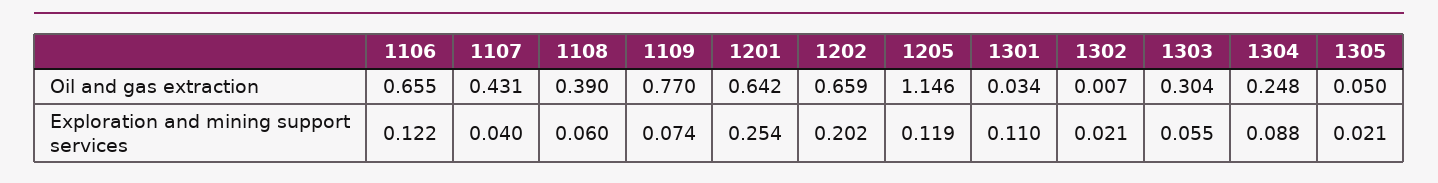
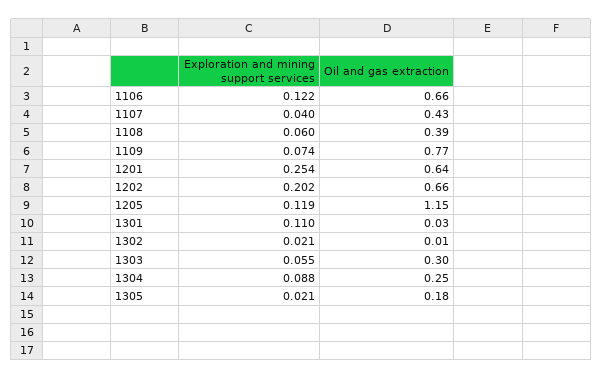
  {
    "1106": {
      "Oil and gas extraction": 0.655,
      "Exploration and mining support services": 0.122
    },
    "1107": {
      "Oil and gas extraction": 0.431,
      "Exploration and mining support services": 0.04
    },
    "1108": {
      "Oil and gas extraction": 0.39,
      "Exploration and mining support services": 0.06
    },
    "1109": {
      "Oil and gas extraction": 0.77,
      "Exploration and mining support services": 0.074
    },
    "1201": {
      "Oil and gas extraction": 0.642,
      "Exploration and mining support services": 0.254
    },
    "1202": {
      "Oil and gas extraction": 0.659,
      "Exploration and mining support services": 0.202
    },
    "1205": {
      "Oil and gas extraction": 1.146,
      "Exploration and mining support services": 0.119
    },
    "1301": {
      "Oil and gas extraction": 0.034,
      "Exploration and mining support services": 0.11
    },
    "1302": {
      "Oil and gas extraction": 0.007,
      "Exploration and mining support services": 0.021
    },
    "1303": {
      "Oil and gas extraction": 0.304,
      "Exploration and mining support services": 0.055
    },
    "1304": {
      "Oil and gas extraction": 0.248,
      "Exploration and mining support services": 0.088
    },
    "1305": {
-     "Oil and gas extraction": 0.05,
+     "Oil and gas extraction": 0.18,
      "Exploration and mining support services": 0.021
    }
  }

